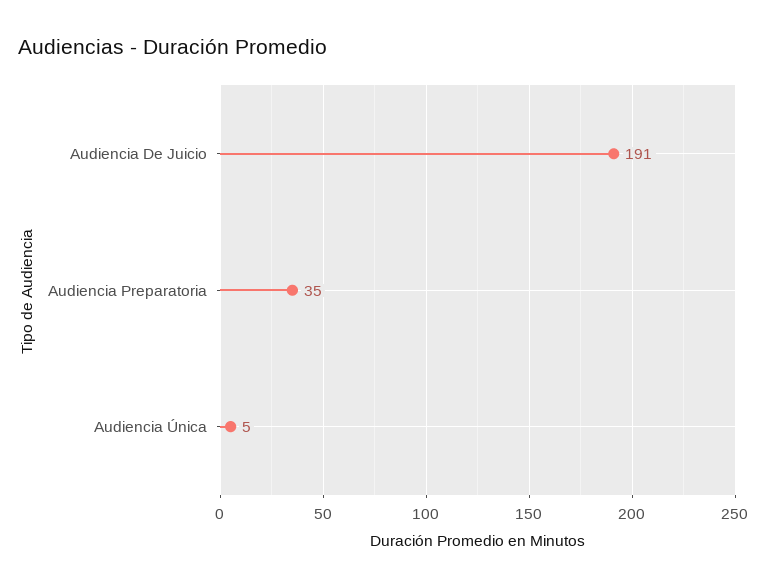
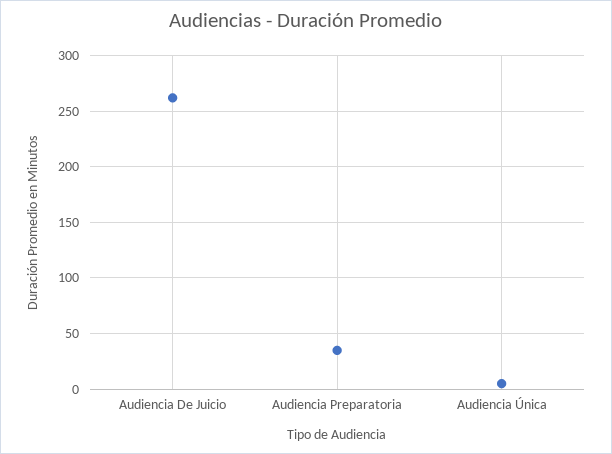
  {
-   "Audiencia De Juicio": 191,
+   "Audiencia De Juicio": 260,
    "Audiencia Preparatoria": 35,
    "Audiencia Única": 5
  }

